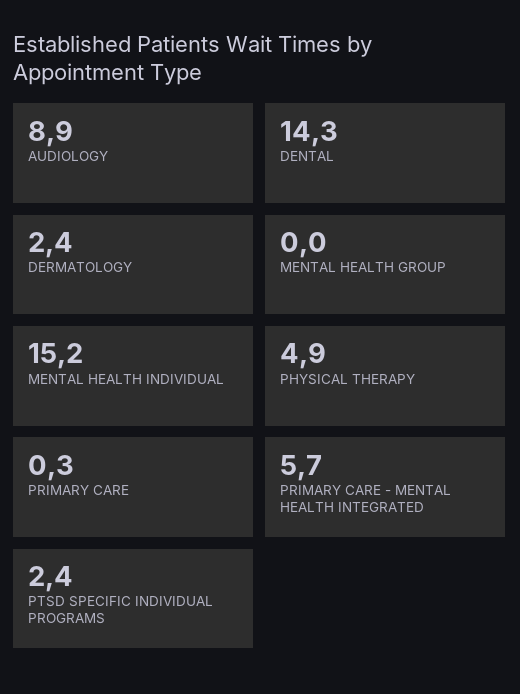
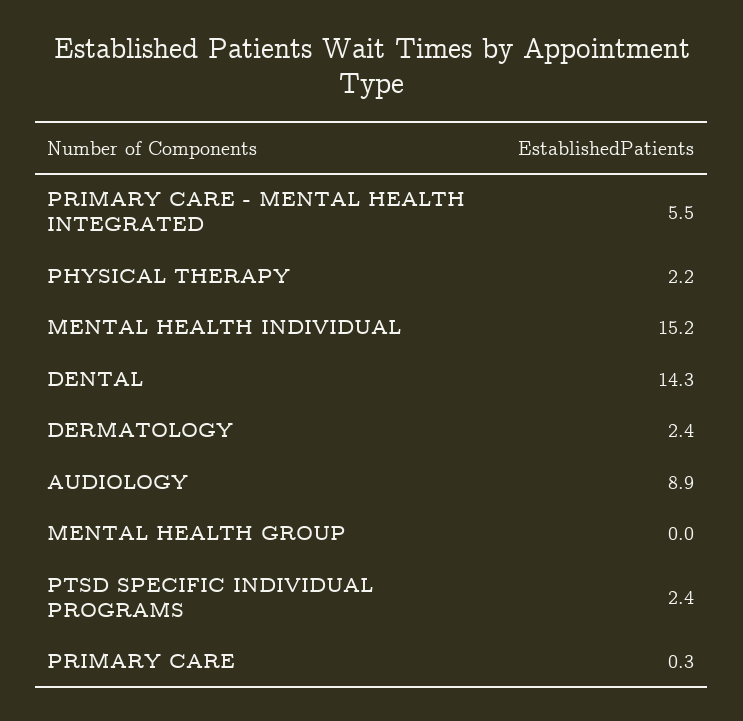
  {
    "AUDIOLOGY": 8.9,
    "DENTAL": 14.3,
    "DERMATOLOGY": 2.4,
    "MENTAL HEALTH GROUP": 0,
    "MENTAL HEALTH INDIVIDUAL": 15.2,
-   "PHYSICAL THERAPY": 4.9,
+   "PHYSICAL THERAPY": 2.2,
    "PRIMARY CARE": 0.3,
-   "PRIMARY CARE - MENTAL HEALTH INTEGRATED": 5.7,
+   "PRIMARY CARE - MENTAL HEALTH INTEGRATED": 5.5,
    "PTSD SPECIFIC INDIVIDUAL PROGRAMS": 2.4
  }

